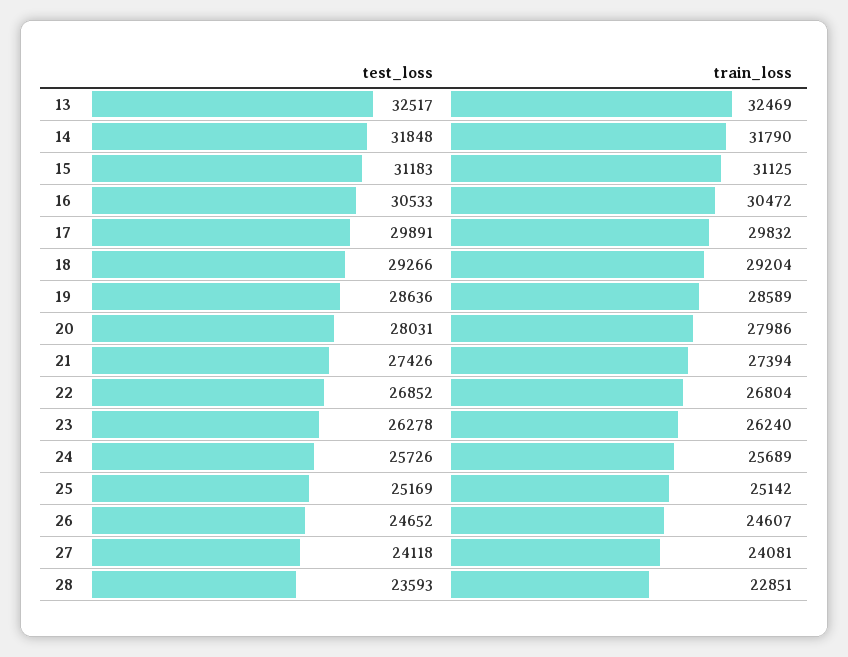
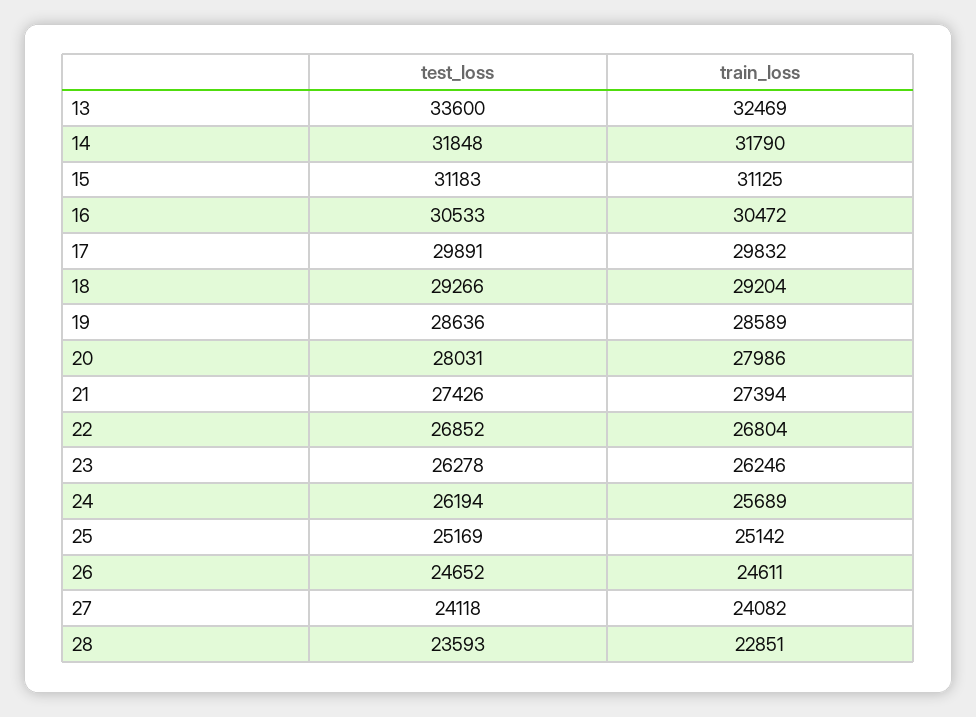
  {
    "test_loss": {
-     "13": 32517,
+     "13": 33600,
      "14": 31848,
      "15": 31183,
      "16": 30533,
      "17": 29891,
      "18": 29266,
      "19": 28636,
      "20": 28031,
      "21": 27426,
      "22": 26852,
      "23": 26278,
-     "24": 25726,
+     "24": 26194,
      "25": 25169,
      "26": 24652,
      "27": 24118,
      "28": 23593
    },
    "train_loss": {
      "13": 32469,
      "14": 31790,
      "15": 31125,
      "16": 30472,
      "17": 29832,
      "18": 29204,
      "19": 28589,
      "20": 27986,
      "21": 27394,
      "22": 26804,
-     "23": 26240,
+     "23": 26246,
      "24": 25689,
      "25": 25142,
-     "26": 24607,
+     "26": 24611,
-     "27": 24081,
+     "27": 24082,
      "28": 22851
    }
  }

